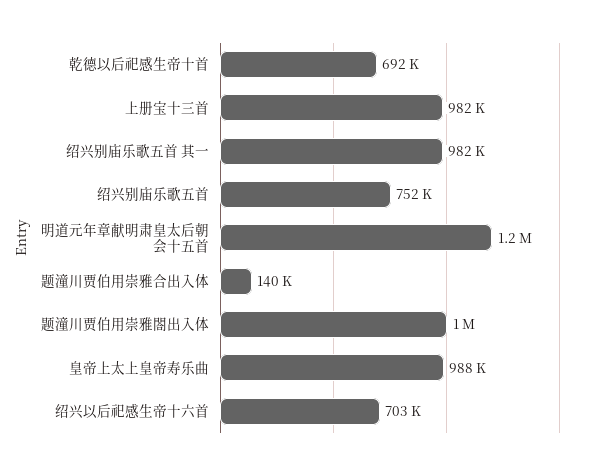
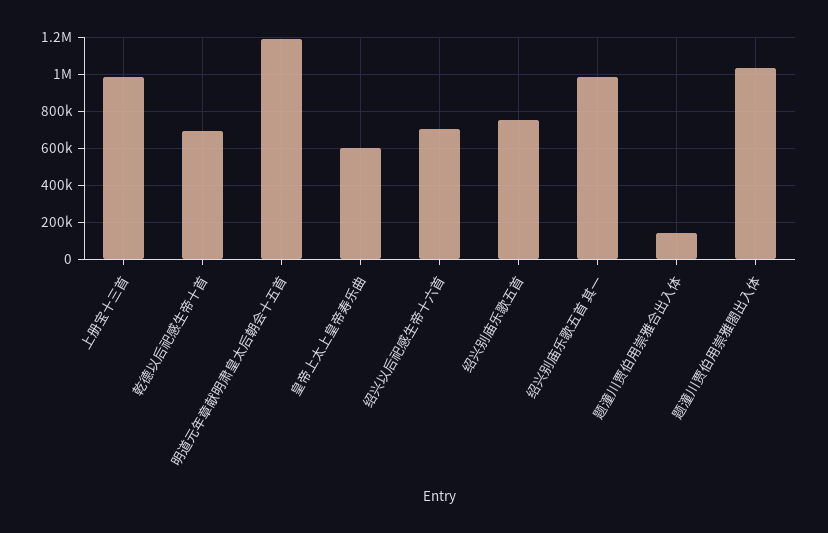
  {
    "乾德以后祀感生帝十首": 692000,
    "上册宝十三首": 982000,
    "绍兴别庙乐歌五首 其一": 982000,
    "绍兴别庙乐歌五首": 752000,
    "明道元年章献明肃皇太后朝会十五首": 1200000,
    "题潼川贾伯用崇雅合出入体": 140000,
    "题潼川贾伯用崇雅閤出入体": 1000000,
-   "皇帝上太上皇帝寿乐曲": 988000,
+   "皇帝上太上皇帝寿乐曲": 600000,
    "绍兴以后祀感生帝十六首": 703000
  }

